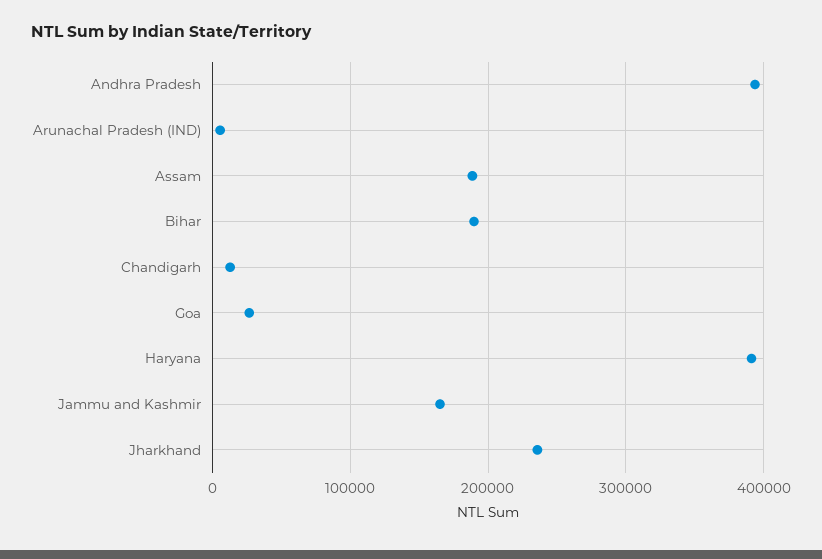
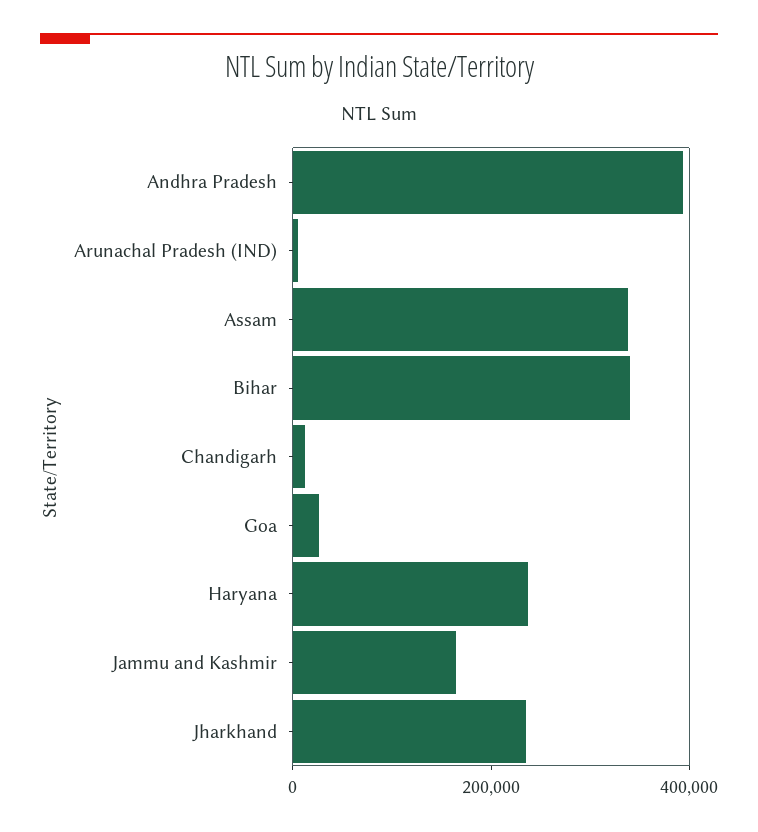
  {
    "Andhra Pradesh": 390000,
    "Arunachal Pradesh (IND)": 10000,
-   "Assam": 190000,
+   "Assam": 350000,
-   "Bihar": 190000,
+   "Bihar": 350000,
    "Chandigarh": 10000,
    "Goa": 30000,
-   "Haryana": 390000,
+   "Haryana": 250000,
    "Jammu and Kashmir": 170000,
    "Jharkhand": 240000
  }

